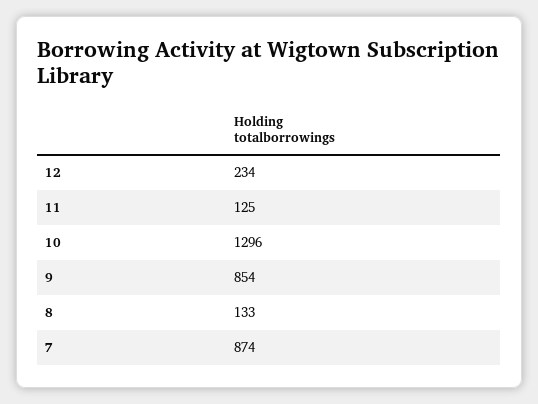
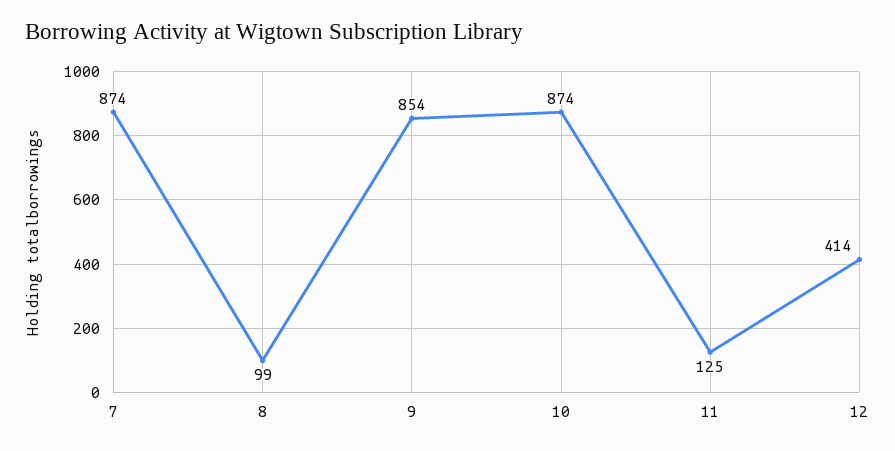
  {
-   "12": 234,
+   "12": 414,
    "11": 125,
-   "10": 1296,
+   "10": 874,
    "9": 854,
-   "8": 133,
+   "8": 99,
    "7": 874
  }

